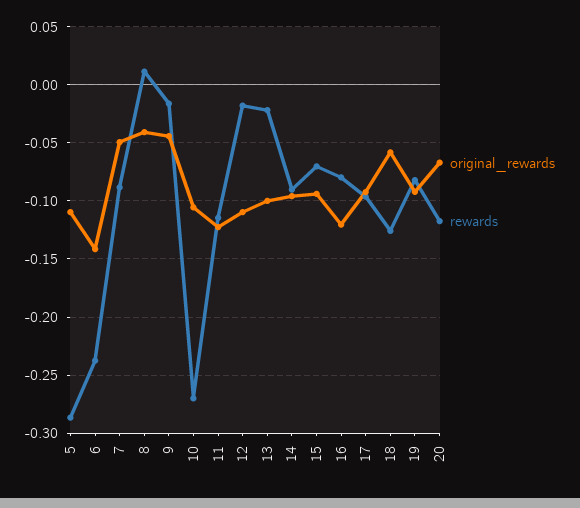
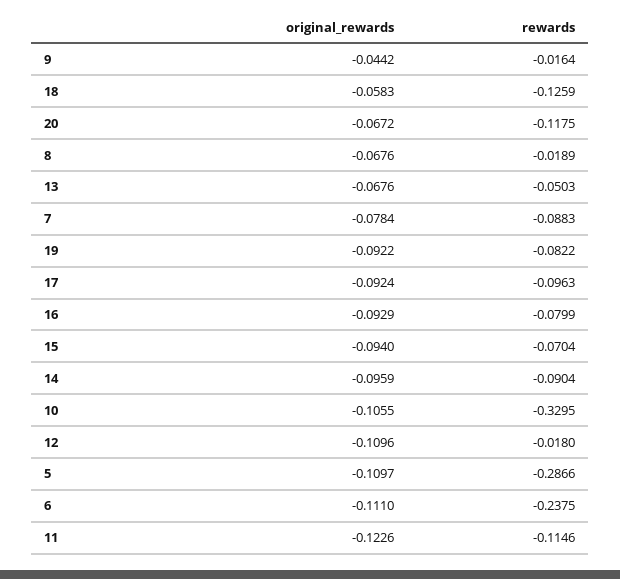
  {
    "original_rewards": {
      "5": -0.1097,
-     "6": -0.14,
+     "6": -0.111,
-     "7": -0.05,
+     "7": -0.0784,
-     "8": -0.04,
+     "8": -0.0676,
      "9": -0.0442,
      "10": -0.1055,
      "11": -0.1226,
      "12": -0.1096,
-     "13": -0.1,
+     "13": -0.0676,
      "14": -0.0959,
      "15": -0.094,
-     "16": -0.12,
+     "16": -0.0929,
      "17": -0.0924,
      "18": -0.0583,
      "19": -0.0922,
      "20": -0.0672
    },
    "rewards": {
      "5": -0.2866,
      "6": -0.2375,
      "7": -0.0883,
-     "8": 0.01,
+     "8": -0.0189,
      "9": -0.0164,
-     "10": -0.27,
+     "10": -0.3295,
      "11": -0.1146,
      "12": -0.018,
-     "13": -0.02,
+     "13": -0.0503,
      "14": -0.0904,
      "15": -0.0704,
      "16": -0.0799,
      "17": -0.0963,
      "18": -0.1259,
      "19": -0.0822,
      "20": -0.1175
    }
  }

